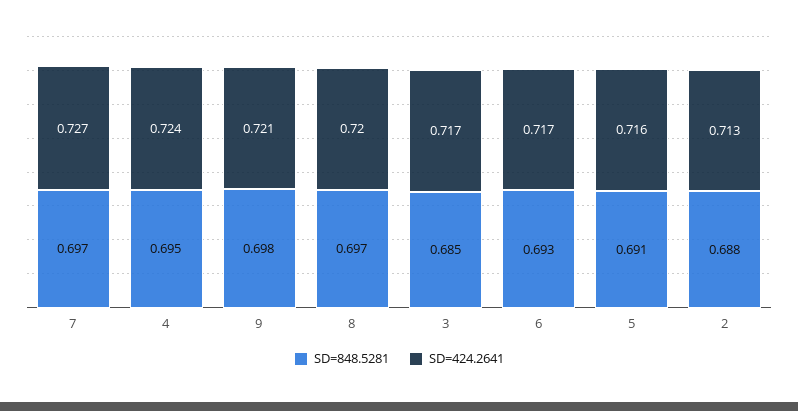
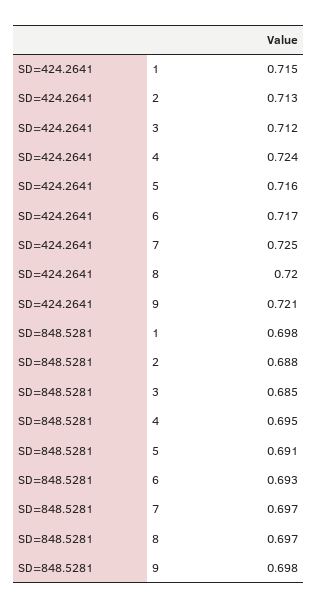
  {
    "SD=848.5281": {
      "7": 0.697,
      "4": 0.695,
      "9": 0.698,
      "8": 0.697,
      "3": 0.685,
      "6": 0.693,
      "5": 0.691,
-     "2": 0.688
+     "2": 0.688,
+     "1": 0.698
    },
    "SD=424.2641": {
-     "7": 0.727,
+     "7": 0.725,
      "4": 0.724,
      "9": 0.721,
      "8": 0.72,
-     "3": 0.717,
+     "3": 0.712,
      "6": 0.717,
      "5": 0.716,
-     "2": 0.713
+     "2": 0.713,
+     "1": 0.715
    }
  }

